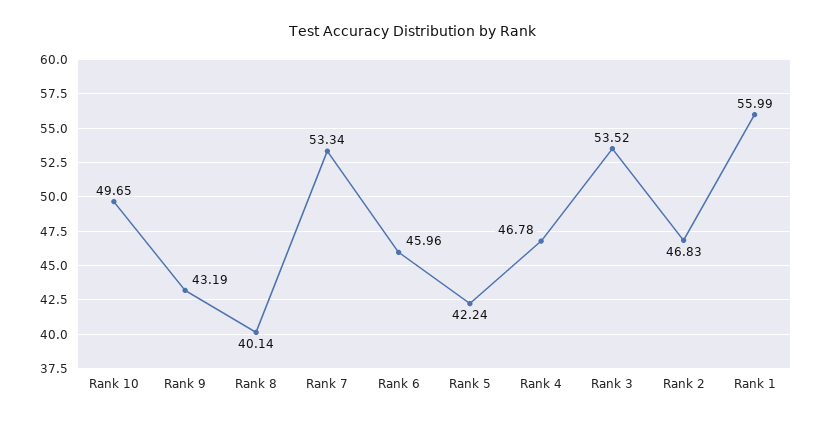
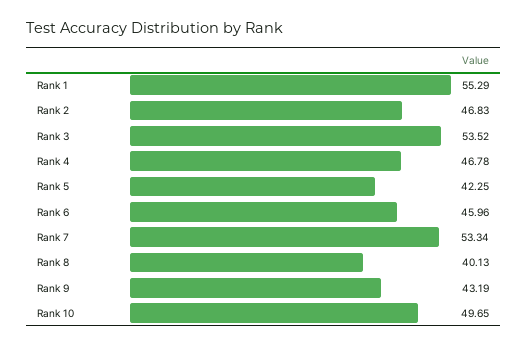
  {
    "Rank 10": 49.65,
    "Rank 9": 43.19,
-   "Rank 8": 40.14,
+   "Rank 8": 40.13,
    "Rank 7": 53.34,
    "Rank 6": 45.96,
-   "Rank 5": 42.24,
+   "Rank 5": 42.25,
    "Rank 4": 46.78,
    "Rank 3": 53.52,
    "Rank 2": 46.83,
-   "Rank 1": 55.99
+   "Rank 1": 55.29
  }

